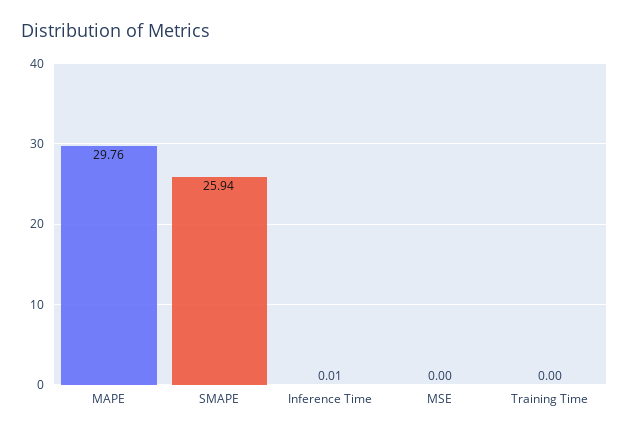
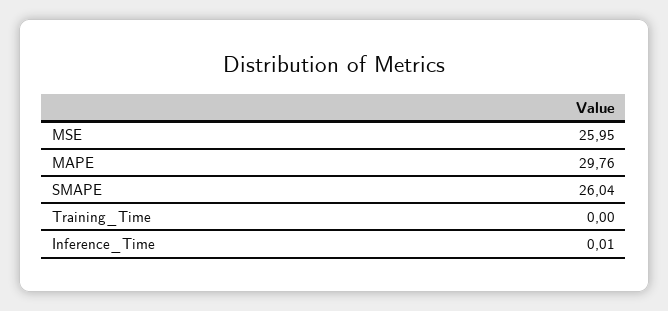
  {
    "MAPE": 29.76,
-   "SMAPE": 25.94,
+   "SMAPE": 26.04,
    "Inference Time": 0.01,
-   "MSE": 0,
+   "MSE": 25.95,
    "Training Time": 0
  }

